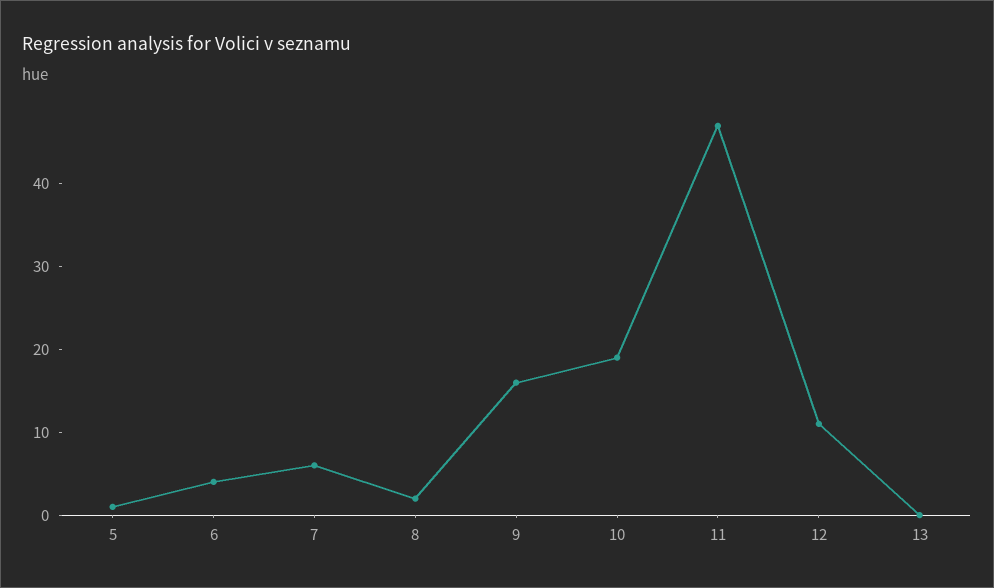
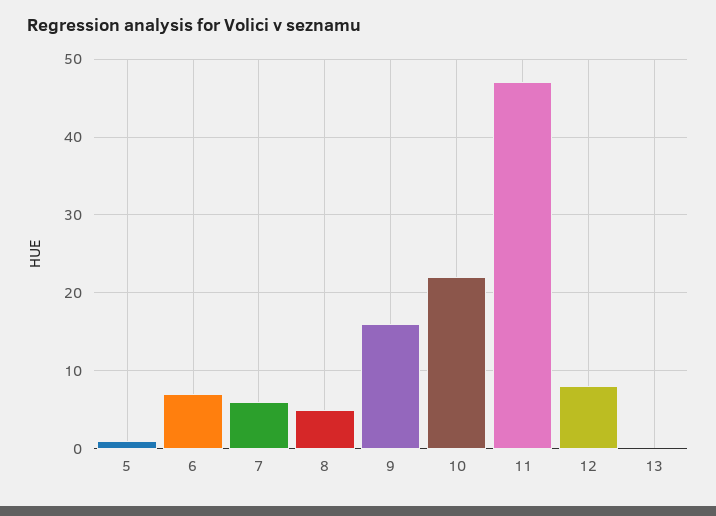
  {
    "5": 1,
-   "6": 4,
+   "6": 7,
    "7": 6,
-   "8": 2,
+   "8": 5,
    "9": 16,
-   "10": 19,
+   "10": 22,
    "11": 47,
-   "12": 11,
+   "12": 8,
    "13": 0
  }

